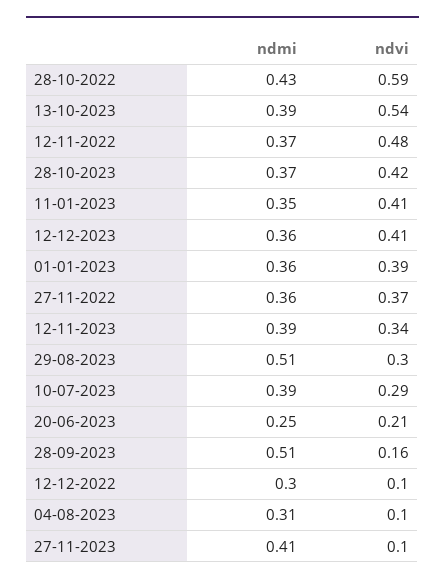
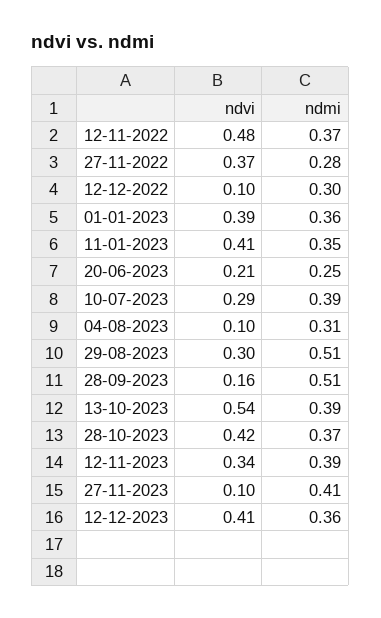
  {
    "ndmi": {
-     "28-10-2022": 0.43,
      "13-10-2023": 0.39,
      "12-11-2022": 0.37,
      "28-10-2023": 0.37,
      "11-01-2023": 0.35,
      "12-12-2023": 0.36,
      "01-01-2023": 0.36,
-     "27-11-2022": 0.36,
+     "27-11-2022": 0.28,
      "12-11-2023": 0.39,
      "29-08-2023": 0.51,
      "10-07-2023": 0.39,
      "20-06-2023": 0.25,
      "28-09-2023": 0.51,
      "12-12-2022": 0.3,
      "04-08-2023": 0.31,
      "27-11-2023": 0.41
    },
    "ndvi": {
-     "28-10-2022": 0.59,
      "13-10-2023": 0.54,
      "12-11-2022": 0.48,
      "28-10-2023": 0.42,
      "11-01-2023": 0.41,
      "12-12-2023": 0.41,
      "01-01-2023": 0.39,
      "27-11-2022": 0.37,
      "12-11-2023": 0.34,
      "29-08-2023": 0.3,
      "10-07-2023": 0.29,
      "20-06-2023": 0.21,
      "28-09-2023": 0.16,
      "12-12-2022": 0.1,
      "04-08-2023": 0.1,
      "27-11-2023": 0.1
    }
  }

